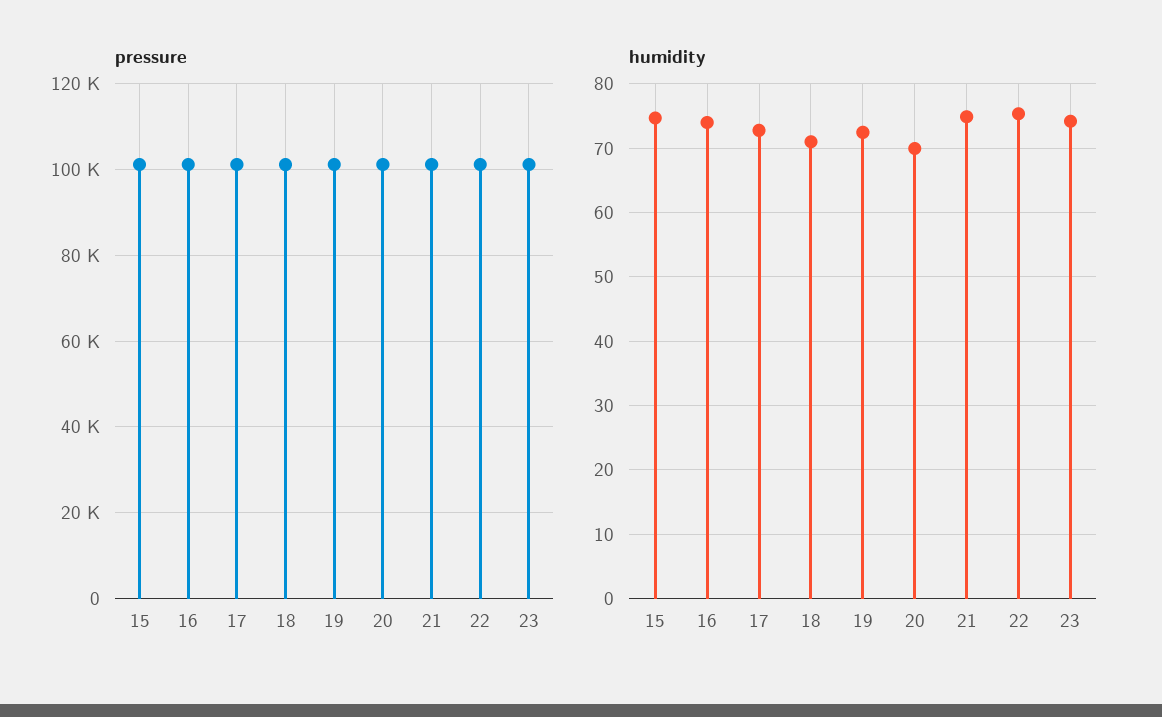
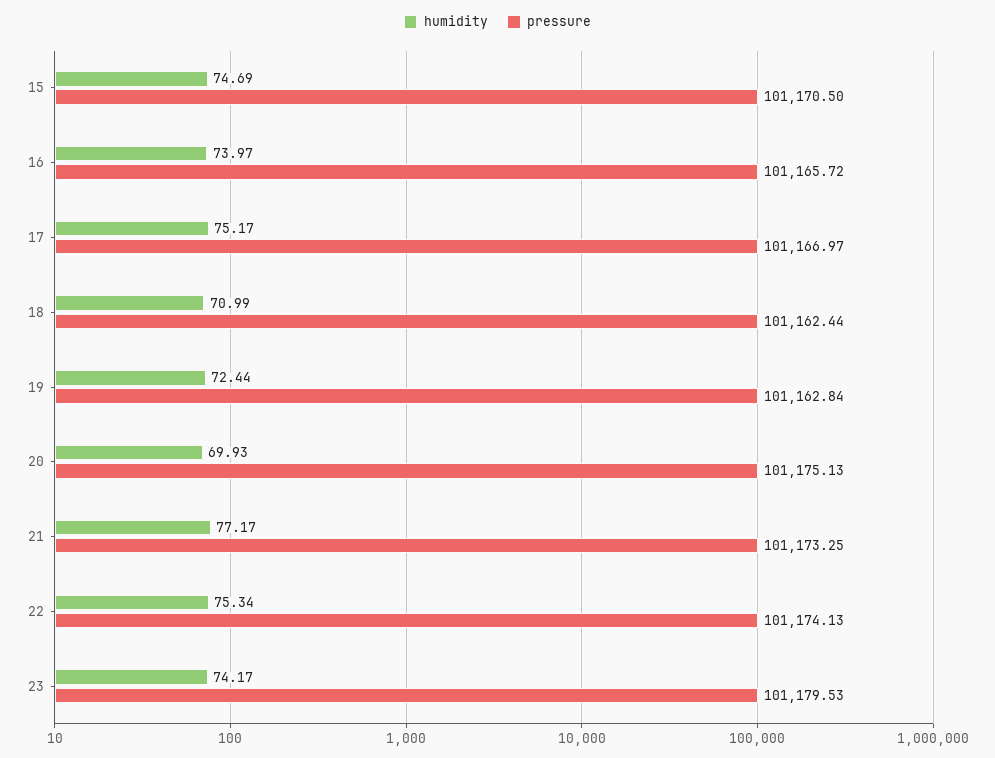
  {
    "pressure": {
      "15": 101170.5,
      "16": 101165.72,
      "17": 101166.97,
      "18": 101162.44,
      "19": 101162.84,
      "20": 101175.13,
      "21": 101173.25,
      "22": 101174.13,
      "23": 101179.53
    },
    "humidity": {
      "15": 74.69,
      "16": 73.97,
-     "17": 73,
+     "17": 75.17,
      "18": 70.99,
      "19": 72.44,
      "20": 69.93,
-     "21": 75,
+     "21": 77.17,
      "22": 75.34,
      "23": 74.17
    }
  }

